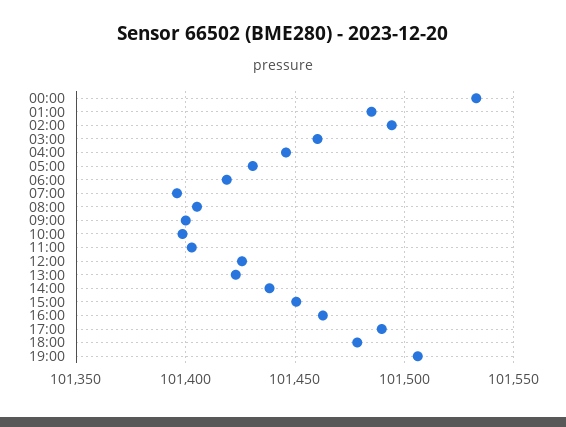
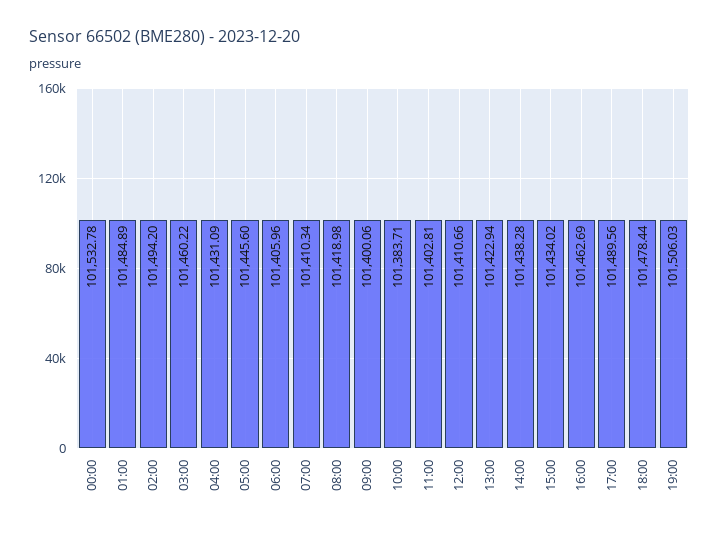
  {
    "00:00": 101532.78,
    "01:00": 101484.89,
    "02:00": 101494.2,
    "03:00": 101460.22,
-   "04:00": 101445,
+   "04:00": 101431.09,
-   "05:00": 101430,
+   "05:00": 101445.6,
-   "06:00": 101420,
+   "06:00": 101405.96,
-   "07:00": 101395,
+   "07:00": 101410.34,
-   "08:00": 101405,
+   "08:00": 101418.98,
    "09:00": 101400.06,
-   "10:00": 101400,
+   "10:00": 101383.71,
    "11:00": 101402.81,
-   "12:00": 101425,
+   "12:00": 101410.66,
    "13:00": 101422.94,
    "14:00": 101438.28,
-   "15:00": 101450,
+   "15:00": 101434.02,
    "16:00": 101462.69,
    "17:00": 101489.56,
    "18:00": 101478.44,
    "19:00": 101506.03
  }

